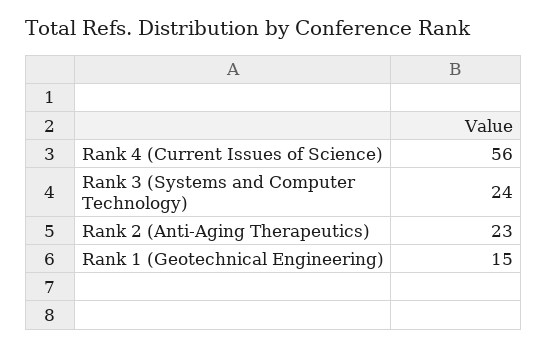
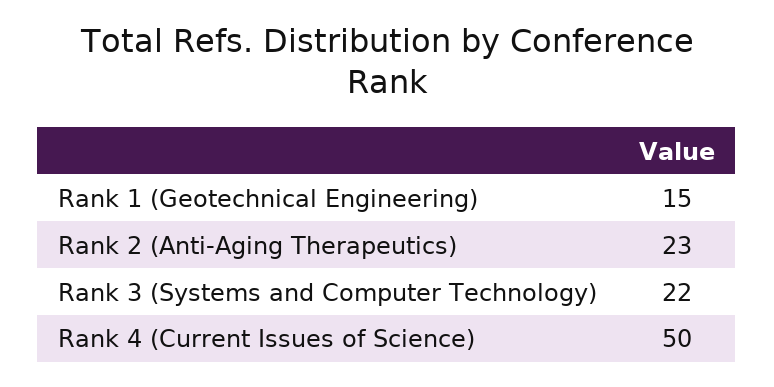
  {
-   "Rank 4 (Current Issues of Science)": 56,
+   "Rank 4 (Current Issues of Science)": 50,
-   "Rank 3 (Systems and Computer Technology)": 24,
+   "Rank 3 (Systems and Computer Technology)": 22,
    "Rank 2 (Anti-Aging Therapeutics)": 23,
    "Rank 1 (Geotechnical Engineering)": 15
  }

